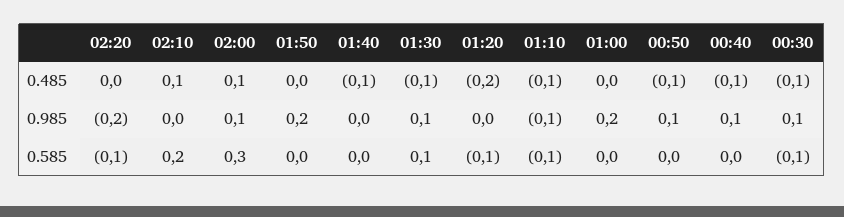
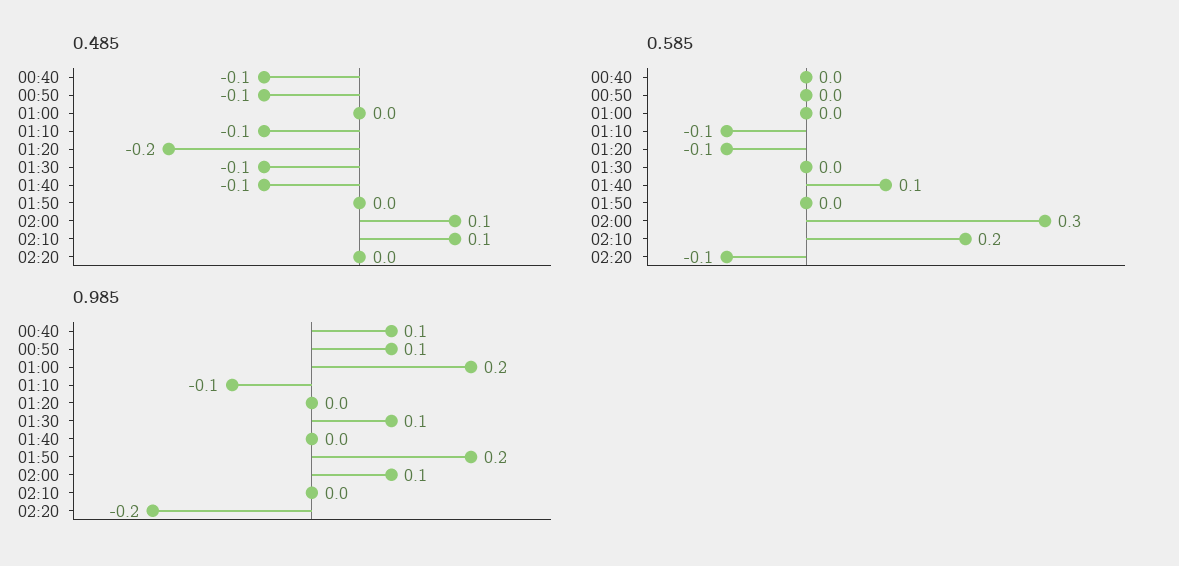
  {
    "0.485": {
      "02:20": 0,
      "02:10": 0.1,
      "02:00": 0.1,
      "01:50": 0,
      "01:40": -0.1,
      "01:30": -0.1,
      "01:20": -0.2,
      "01:10": -0.1,
      "01:00": 0,
      "00:50": -0.1,
-     "00:40": -0.1,
+     "00:40": -0.1
-     "00:30": -0.1
    },
    "0.985": {
      "02:20": -0.2,
      "02:10": 0,
      "02:00": 0.1,
      "01:50": 0.2,
      "01:40": 0,
      "01:30": 0.1,
      "01:20": 0,
      "01:10": -0.1,
      "01:00": 0.2,
      "00:50": 0.1,
-     "00:40": 0.1,
+     "00:40": 0.1
-     "00:30": 0.1
    },
    "0.585": {
      "02:20": -0.1,
      "02:10": 0.2,
      "02:00": 0.3,
      "01:50": 0,
-     "01:40": 0,
+     "01:40": 0.1,
-     "01:30": 0.1,
+     "01:30": 0,
      "01:20": -0.1,
      "01:10": -0.1,
      "01:00": 0,
      "00:50": 0,
-     "00:40": 0,
+     "00:40": 0
-     "00:30": -0.1
    }
  }

